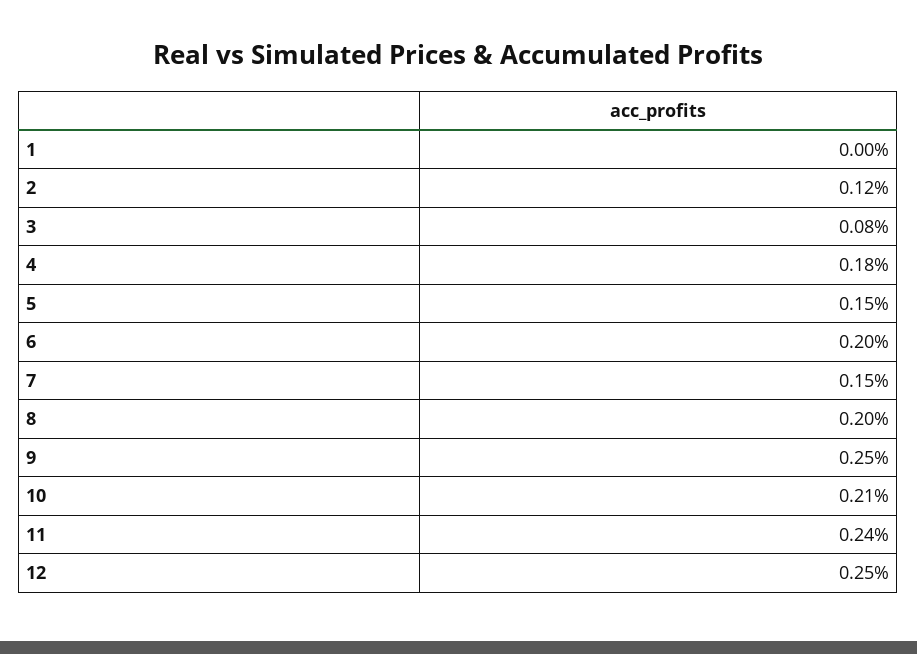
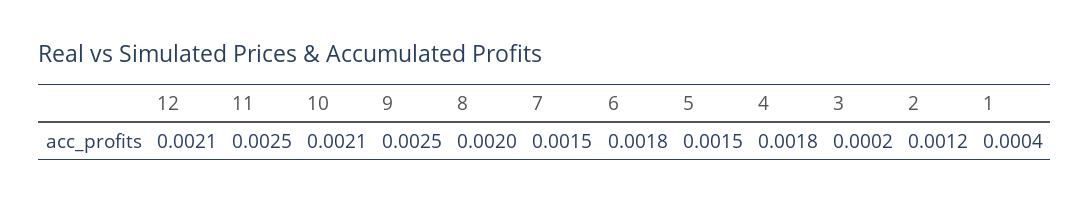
  {
-   "1": 0,
+   "1": 0.0004,
    "2": 0.0012,
-   "3": 0.0008,
+   "3": 0.0002,
    "4": 0.0018,
    "5": 0.0015,
-   "6": 0.002,
+   "6": 0.0018,
    "7": 0.0015,
    "8": 0.002,
    "9": 0.0025,
    "10": 0.0021,
-   "11": 0.0024,
+   "11": 0.0025,
-   "12": 0.0025
+   "12": 0.0021
  }

